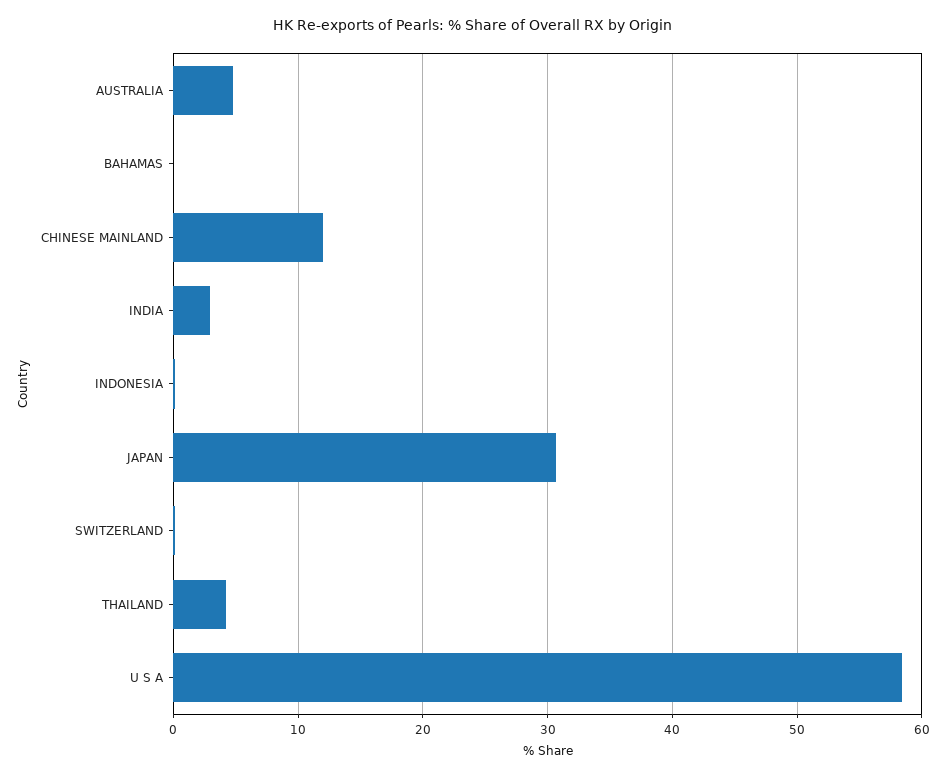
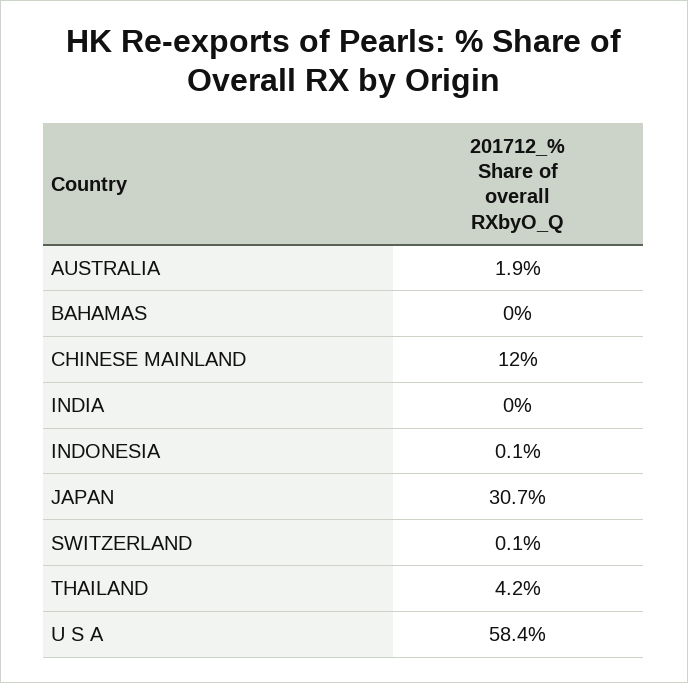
  {
-   "AUSTRALIA": 5,
+   "AUSTRALIA": 1.9,
    "BAHAMAS": 0,
    "CHINESE MAINLAND": 12,
-   "INDIA": 3,
+   "INDIA": 0,
    "INDONESIA": 0.1,
    "JAPAN": 30.7,
    "SWITZERLAND": 0.1,
    "THAILAND": 4.2,
    "U S A": 58.4
  }

